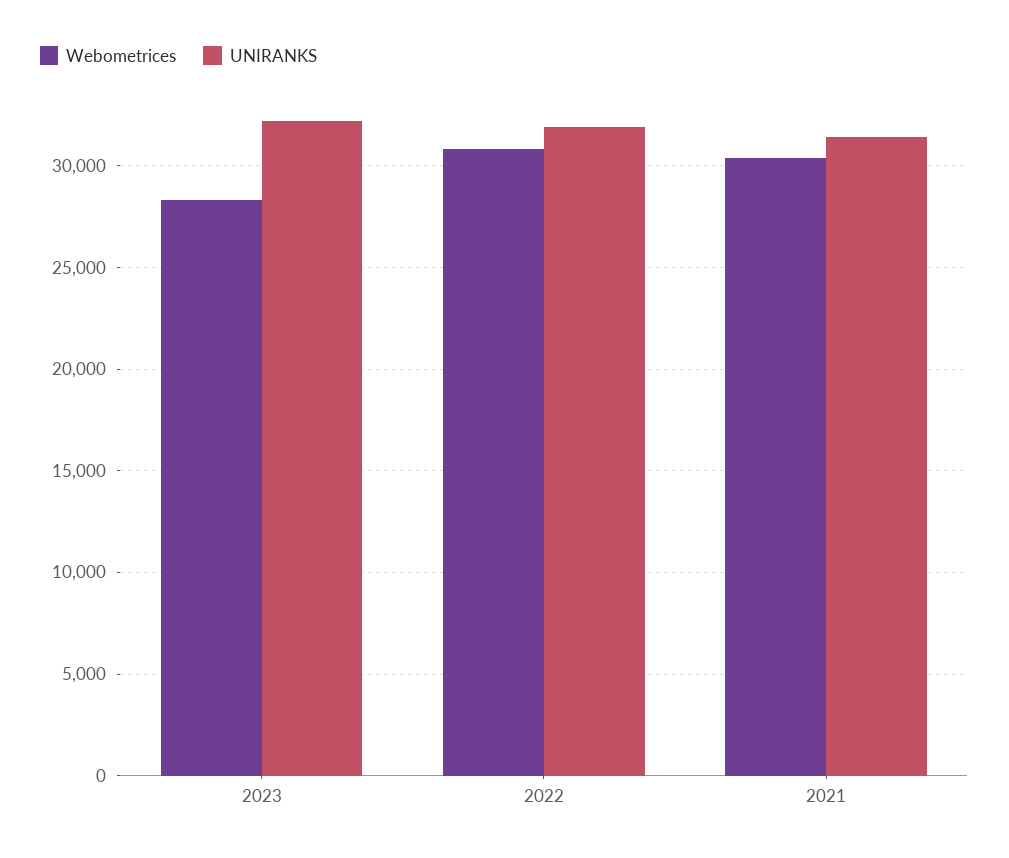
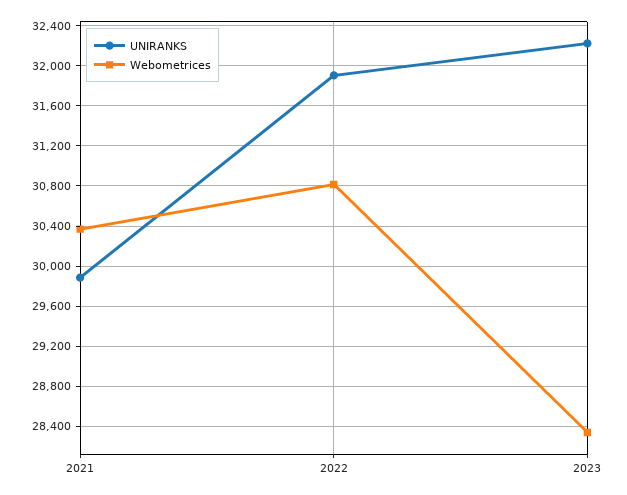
  {
    "Webometrices": {
      "2023": 28300,
      "2022": 30800,
      "2021": 30400
    },
    "UNIRANKS": {
      "2023": 32200,
      "2022": 31900,
-     "2021": 31500
+     "2021": 29900
    }
  }

